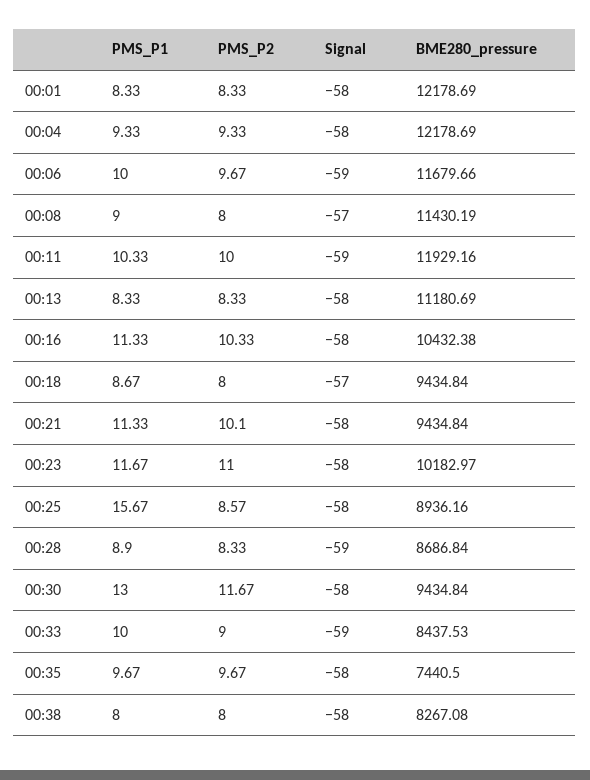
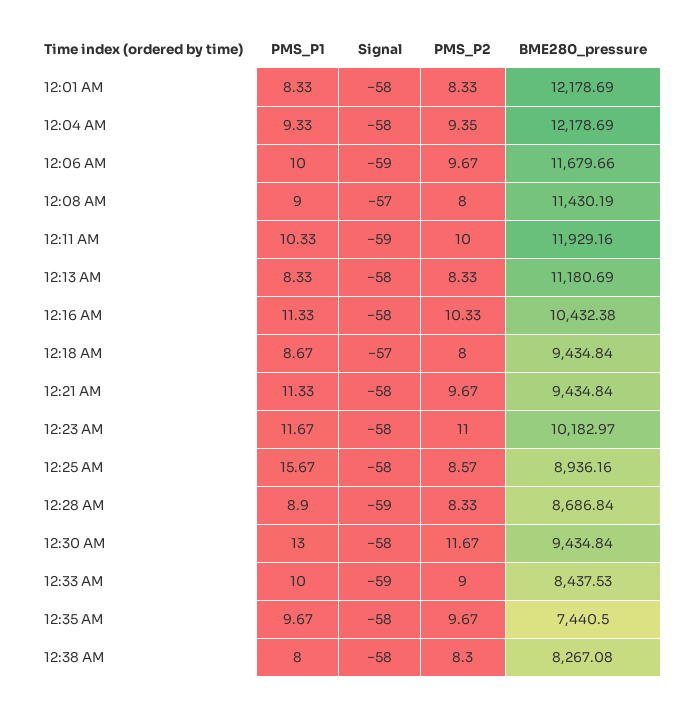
  {
    "PMS_P1": {
      "00:01": 8.33,
      "00:04": 9.33,
      "00:06": 10,
      "00:08": 9,
      "00:11": 10.33,
      "00:13": 8.33,
      "00:16": 11.33,
      "00:18": 8.67,
      "00:21": 11.33,
      "00:23": 11.67,
      "00:25": 15.67,
      "00:28": 8.9,
      "00:30": 13,
      "00:33": 10,
      "00:35": 9.67,
      "00:38": 8
    },
    "PMS_P2": {
      "00:01": 8.33,
-     "00:04": 9.33,
+     "00:04": 9.35,
      "00:06": 9.67,
      "00:08": 8,
      "00:11": 10,
      "00:13": 8.33,
      "00:16": 10.33,
      "00:18": 8,
-     "00:21": 10.1,
+     "00:21": 9.67,
      "00:23": 11,
      "00:25": 8.57,
      "00:28": 8.33,
      "00:30": 11.67,
      "00:33": 9,
      "00:35": 9.67,
-     "00:38": 8
+     "00:38": 8.3
    },
    "Signal": {
      "00:01": -58,
      "00:04": -58,
      "00:06": -59,
      "00:08": -57,
      "00:11": -59,
      "00:13": -58,
      "00:16": -58,
      "00:18": -57,
      "00:21": -58,
      "00:23": -58,
      "00:25": -58,
      "00:28": -59,
      "00:30": -58,
      "00:33": -59,
      "00:35": -58,
      "00:38": -58
    },
    "BME280_pressure": {
      "00:01": 12178.69,
      "00:04": 12178.69,
      "00:06": 11679.66,
      "00:08": 11430.19,
      "00:11": 11929.16,
      "00:13": 11180.69,
      "00:16": 10432.38,
      "00:18": 9434.84,
      "00:21": 9434.84,
      "00:23": 10182.97,
      "00:25": 8936.16,
      "00:28": 8686.84,
      "00:30": 9434.84,
      "00:33": 8437.53,
      "00:35": 7440.5,
      "00:38": 8267.08
    }
  }

